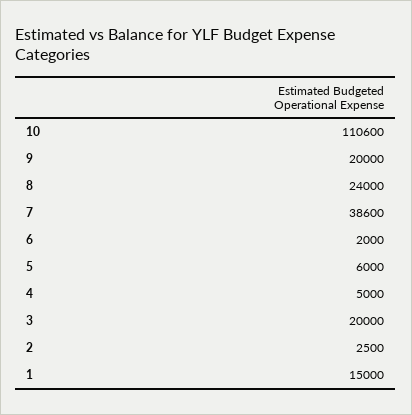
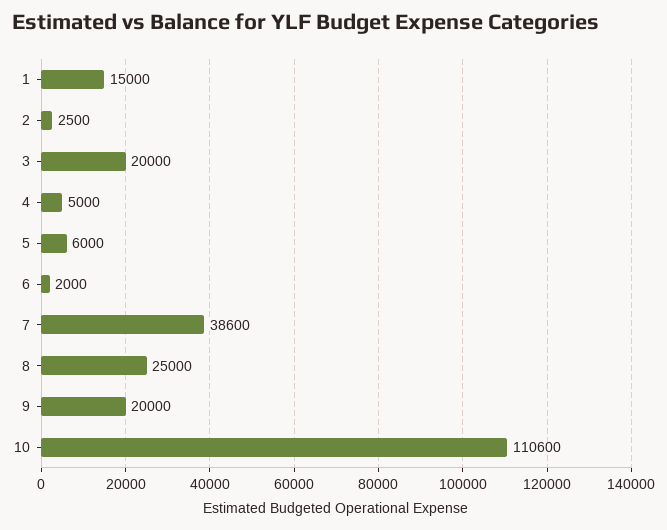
  {
    "10": 110600,
    "9": 20000,
-   "8": 24000,
+   "8": 25000,
    "7": 38600,
    "6": 2000,
    "5": 6000,
    "4": 5000,
    "3": 20000,
    "2": 2500,
    "1": 15000
  }

